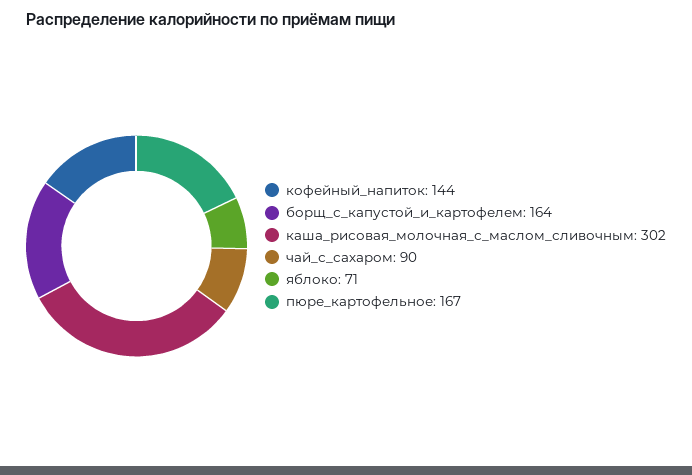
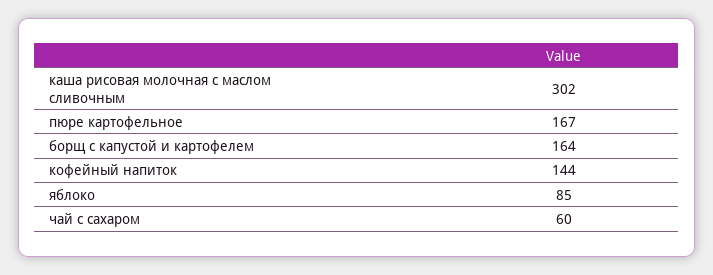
  {
    "кофейный_напиток": 144,
    "борщ_с_капустой_и_картофелем": 164,
    "каша_рисовая_молочная_с_маслом_сливочным": 302,
-   "чай_с_сахаром": 90,
+   "чай_с_сахаром": 60,
-   "яблоко": 71,
+   "яблоко": 85,
    "пюре_картофельное": 167
  }

